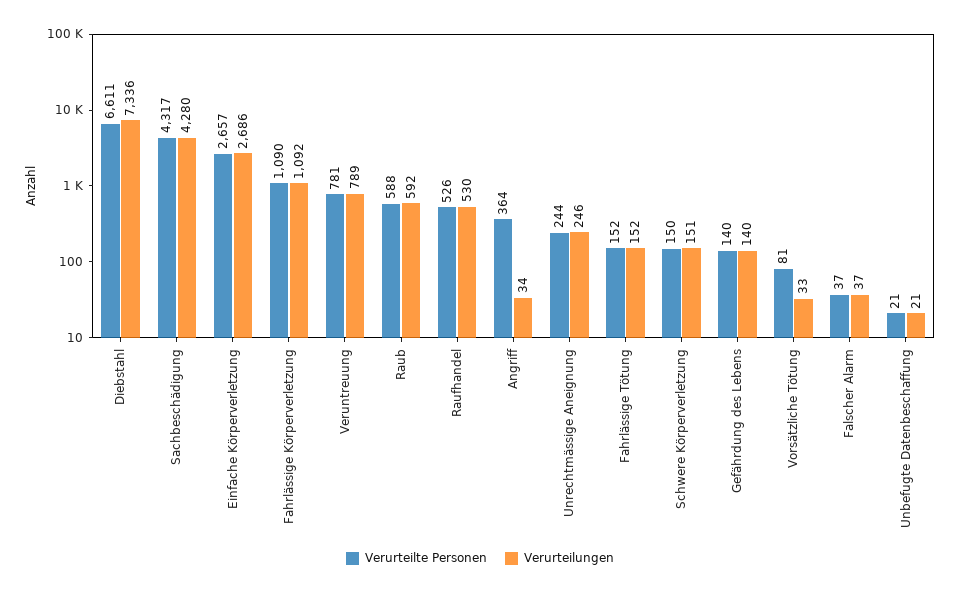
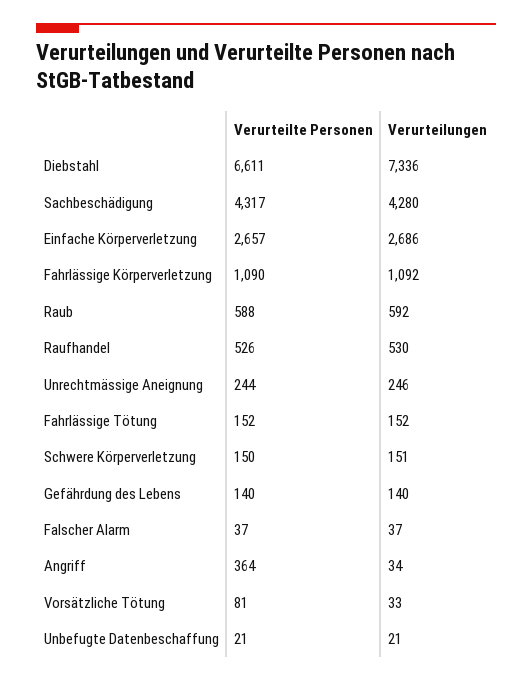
  {
    "Verurteilte Personen": {
      "Diebstahl": 6611,
      "Sachbeschädigung": 4317,
      "Einfache Körperverletzung": 2657,
      "Fahrlässige Körperverletzung": 1090,
-     "Veruntreuung": 781,
      "Raub": 588,
      "Raufhandel": 526,
      "Angriff": 364,
      "Unrechtmässige Aneignung": 244,
      "Fahrlässige Tötung": 152,
      "Schwere Körperverletzung": 150,
      "Gefährdung des Lebens": 140,
      "Vorsätzliche Tötung": 81,
      "Falscher Alarm": 37,
      "Unbefugte Datenbeschaffung": 21
    },
    "Verurteilungen": {
      "Diebstahl": 7336,
      "Sachbeschädigung": 4280,
      "Einfache Körperverletzung": 2686,
      "Fahrlässige Körperverletzung": 1092,
-     "Veruntreuung": 789,
      "Raub": 592,
      "Raufhandel": 530,
      "Angriff": 34,
      "Unrechtmässige Aneignung": 246,
      "Fahrlässige Tötung": 152,
      "Schwere Körperverletzung": 151,
      "Gefährdung des Lebens": 140,
      "Vorsätzliche Tötung": 33,
      "Falscher Alarm": 37,
      "Unbefugte Datenbeschaffung": 21
    }
  }

